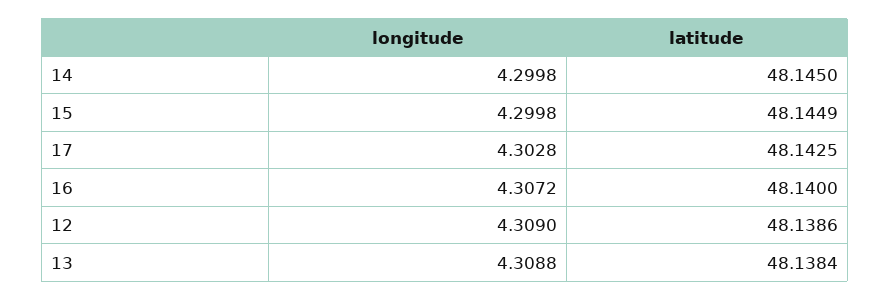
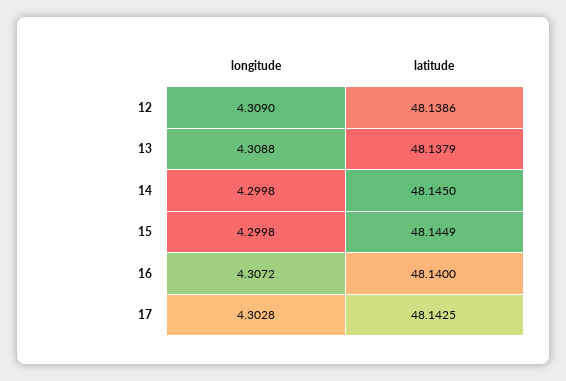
  {
    "longitude": {
      "14": 4.2998,
      "15": 4.2998,
      "17": 4.3028,
      "16": 4.3072,
      "12": 4.309,
      "13": 4.3088
    },
    "latitude": {
      "14": 48.145,
      "15": 48.1449,
      "17": 48.1425,
      "16": 48.14,
      "12": 48.1386,
-     "13": 48.1384
+     "13": 48.1379
    }
  }

